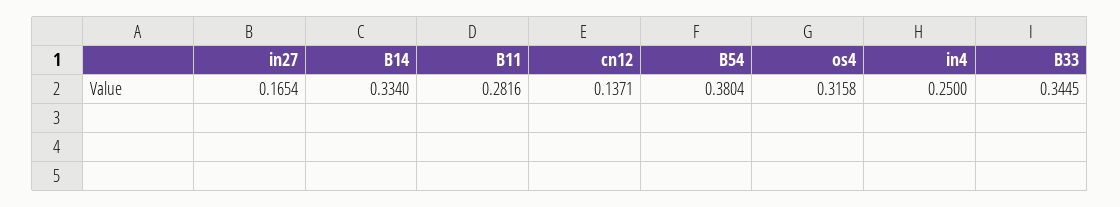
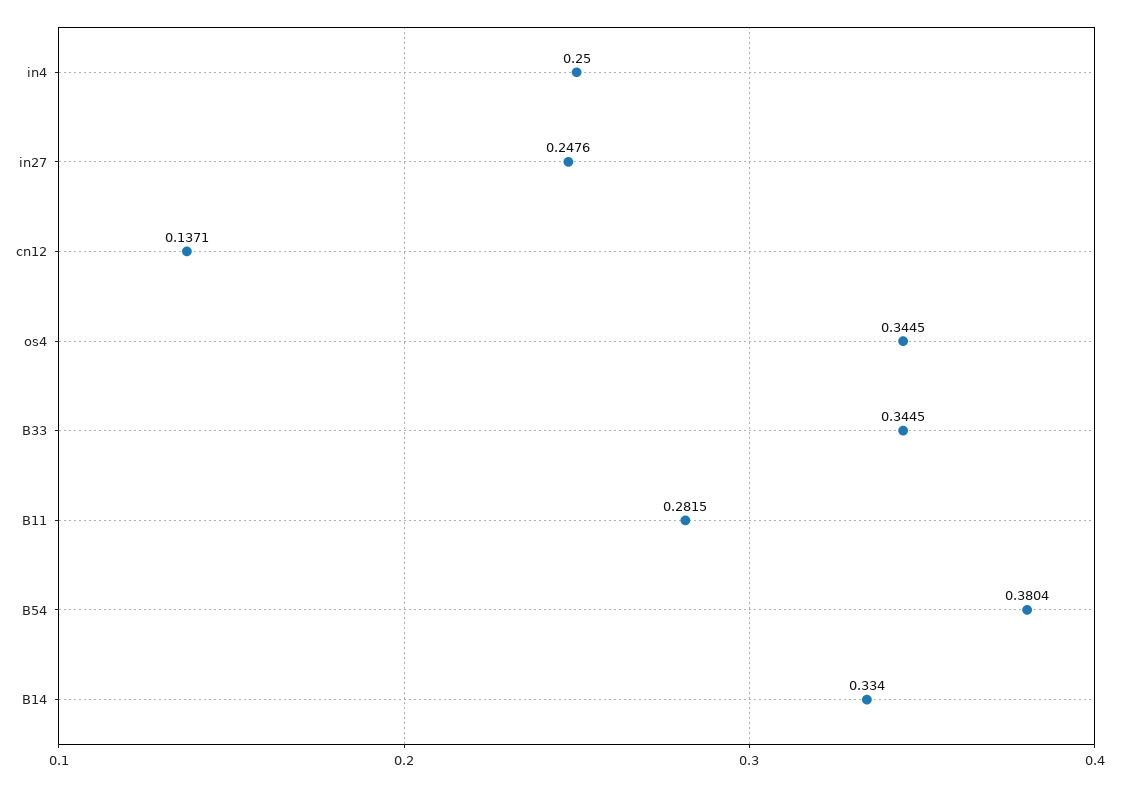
  {
-   "in27": 0.1654,
+   "in27": 0.2476,
    "B14": 0.334,
-   "B11": 0.2816,
+   "B11": 0.2815,
    "cn12": 0.1371,
    "B54": 0.3804,
-   "os4": 0.3158,
+   "os4": 0.3445,
    "in4": 0.25,
    "B33": 0.3445
  }

